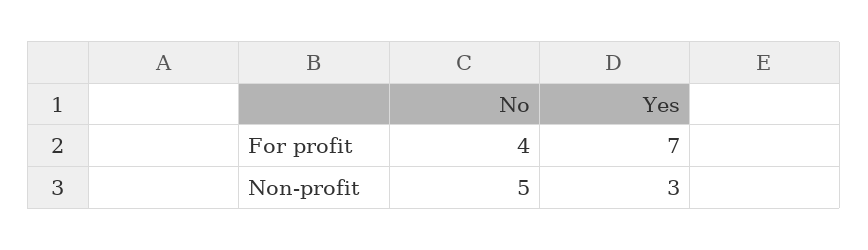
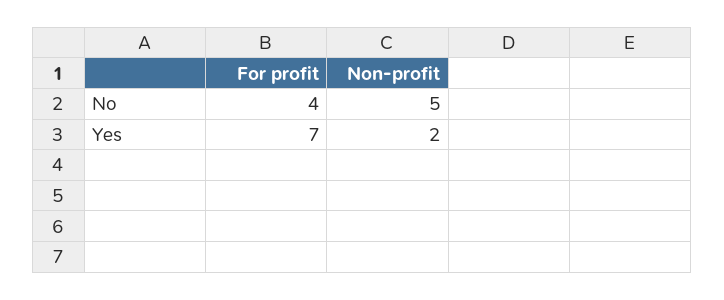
  {
    "No": {
      "For profit": 4,
      "Non-profit": 5
    },
    "Yes": {
      "For profit": 7,
-     "Non-profit": 3
+     "Non-profit": 2
    }
  }

